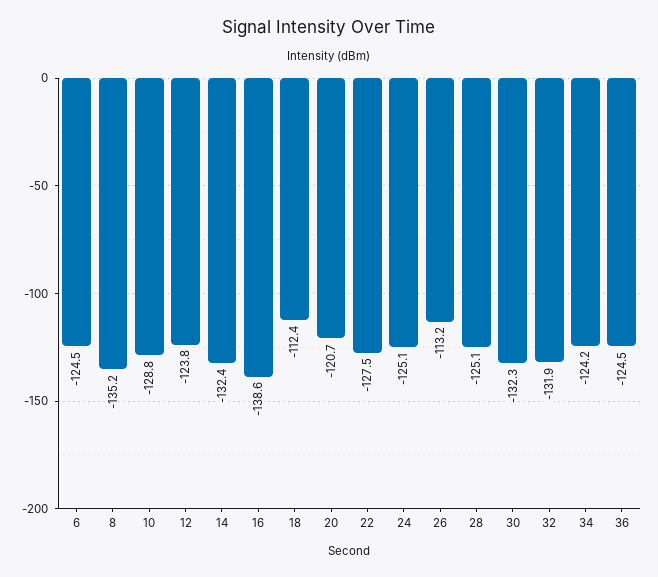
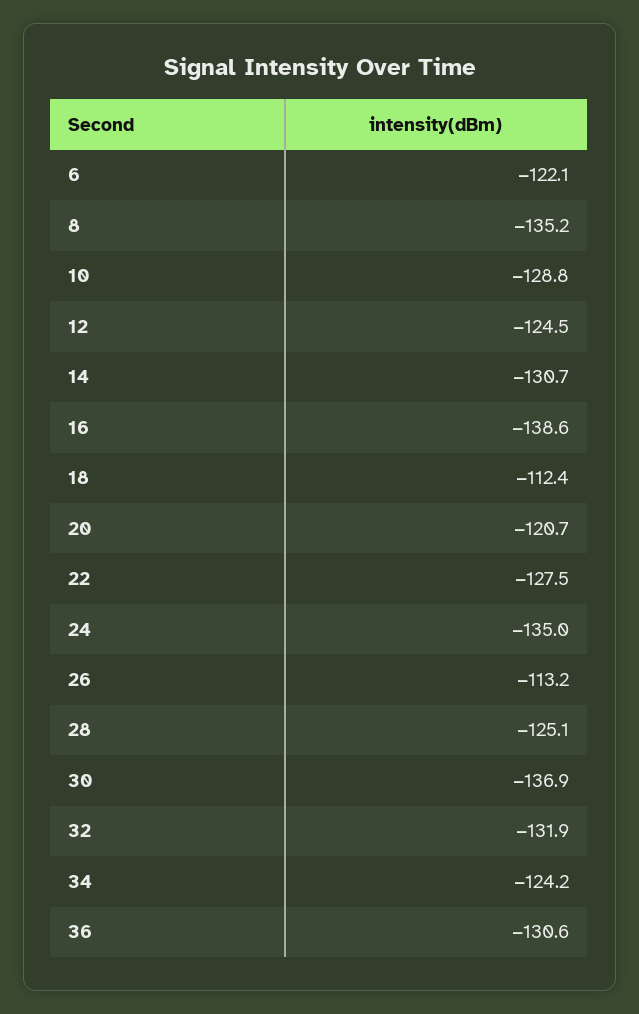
  {
-   "6": -124.5,
+   "6": -122.1,
    "8": -135.2,
    "10": -128.8,
-   "12": -123.8,
+   "12": -124.5,
-   "14": -132.4,
+   "14": -130.7,
    "16": -138.6,
    "18": -112.4,
    "20": -120.7,
    "22": -127.5,
-   "24": -125.1,
+   "24": -135,
    "26": -113.2,
    "28": -125.1,
-   "30": -132.3,
+   "30": -136.9,
    "32": -131.9,
    "34": -124.2,
-   "36": -124.5
+   "36": -130.6
  }

